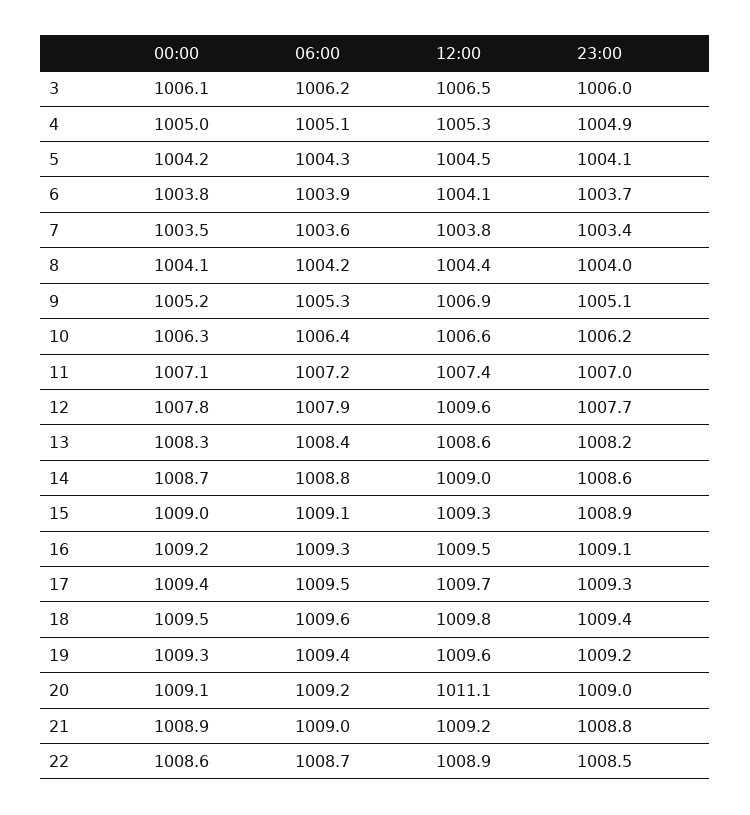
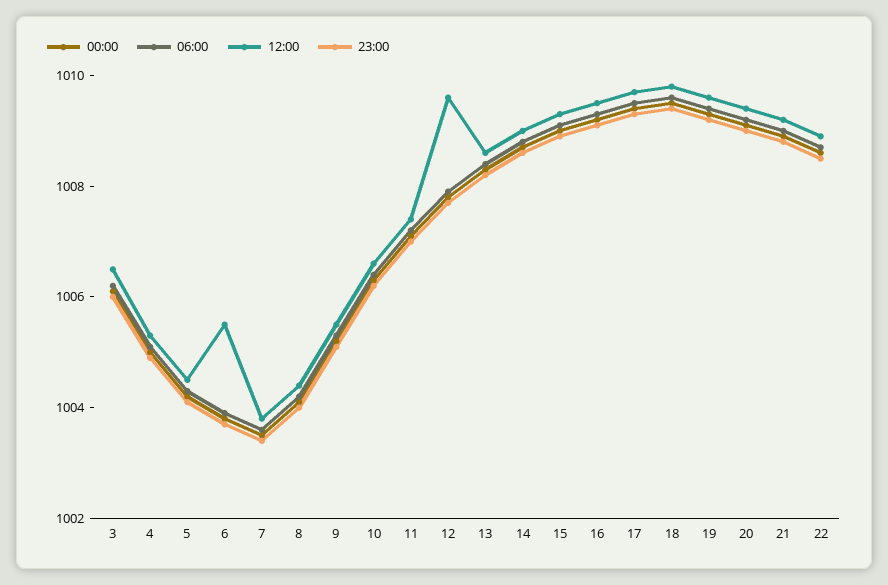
  {
    "00:00": {
      "3": 1006.1,
      "4": 1005,
      "5": 1004.2,
      "6": 1003.8,
      "7": 1003.5,
      "8": 1004.1,
      "9": 1005.2,
      "10": 1006.3,
      "11": 1007.1,
      "12": 1007.8,
      "13": 1008.3,
      "14": 1008.7,
      "15": 1009,
      "16": 1009.2,
      "17": 1009.4,
      "18": 1009.5,
      "19": 1009.3,
      "20": 1009.1,
      "21": 1008.9,
      "22": 1008.6
    },
    "06:00": {
      "3": 1006.2,
      "4": 1005.1,
      "5": 1004.3,
      "6": 1003.9,
      "7": 1003.6,
      "8": 1004.2,
      "9": 1005.3,
      "10": 1006.4,
      "11": 1007.2,
      "12": 1007.9,
      "13": 1008.4,
      "14": 1008.8,
      "15": 1009.1,
      "16": 1009.3,
      "17": 1009.5,
      "18": 1009.6,
      "19": 1009.4,
      "20": 1009.2,
      "21": 1009,
      "22": 1008.7
    },
    "12:00": {
      "3": 1006.5,
      "4": 1005.3,
      "5": 1004.5,
-     "6": 1004.1,
+     "6": 1005.5,
      "7": 1003.8,
      "8": 1004.4,
-     "9": 1006.9,
+     "9": 1005.5,
      "10": 1006.6,
      "11": 1007.4,
      "12": 1009.6,
      "13": 1008.6,
      "14": 1009,
      "15": 1009.3,
      "16": 1009.5,
      "17": 1009.7,
      "18": 1009.8,
      "19": 1009.6,
-     "20": 1011.1,
+     "20": 1009.5,
      "21": 1009.2,
      "22": 1008.9
    },
    "23:00": {
      "3": 1006,
      "4": 1004.9,
      "5": 1004.1,
      "6": 1003.7,
      "7": 1003.4,
      "8": 1004,
      "9": 1005.1,
      "10": 1006.2,
      "11": 1007,
      "12": 1007.7,
      "13": 1008.2,
      "14": 1008.6,
      "15": 1008.9,
      "16": 1009.1,
      "17": 1009.3,
      "18": 1009.4,
      "19": 1009.2,
      "20": 1009,
      "21": 1008.8,
      "22": 1008.5
    }
  }

